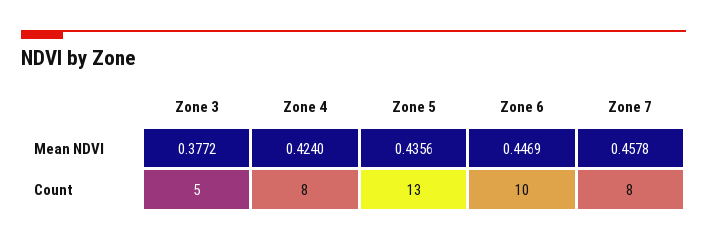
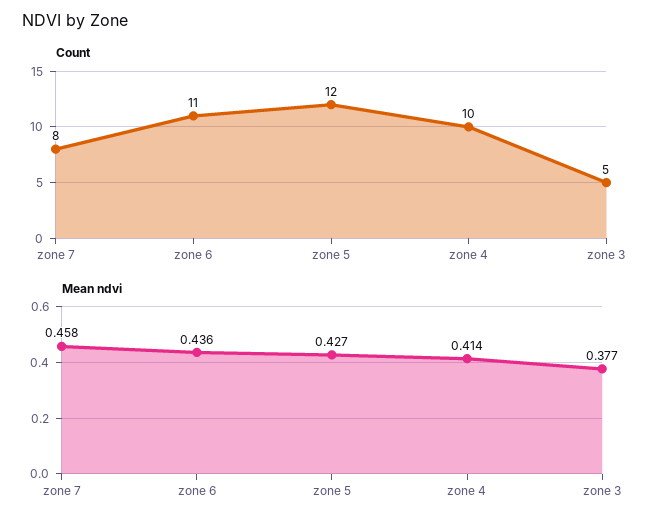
  {
    "Mean NDVI": {
      "Zone 3": 0.3772,
-     "Zone 4": 0.424,
+     "Zone 4": 0.414,
-     "Zone 5": 0.4356,
+     "Zone 5": 0.427,
-     "Zone 6": 0.4469,
+     "Zone 6": 0.436,
      "Zone 7": 0.4578
    },
    "Count": {
      "Zone 3": 5,
-     "Zone 4": 8,
+     "Zone 4": 10,
-     "Zone 5": 13,
+     "Zone 5": 12,
-     "Zone 6": 10,
+     "Zone 6": 11,
      "Zone 7": 8
    }
  }

